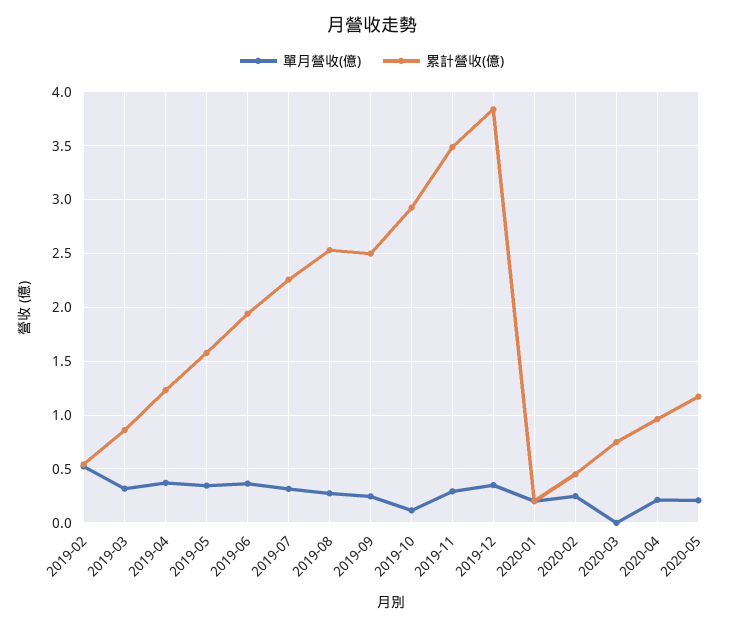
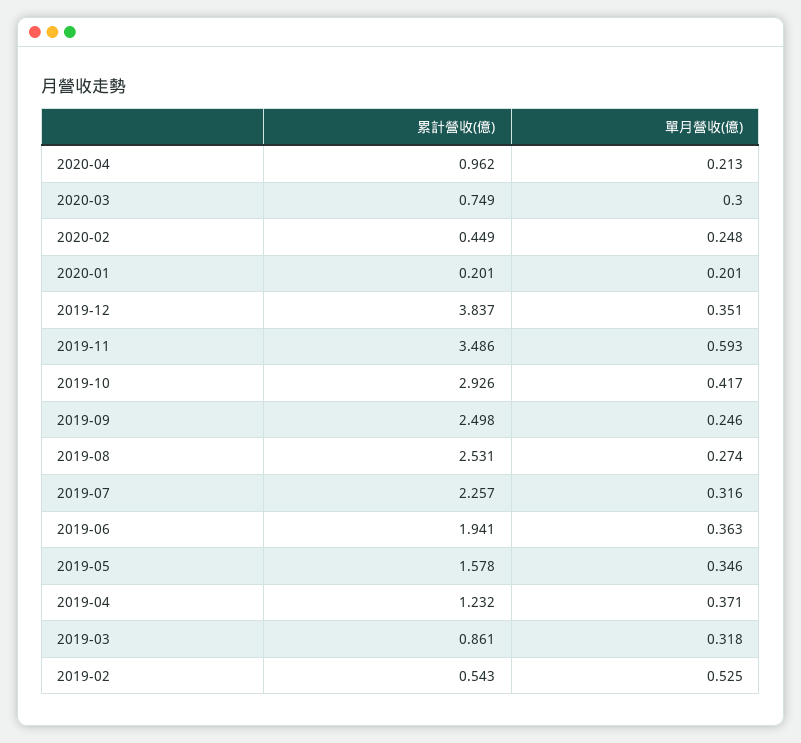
  {
    "單月營收(億)": {
      "2019-02": 0.525,
      "2019-03": 0.318,
      "2019-04": 0.371,
      "2019-05": 0.346,
      "2019-06": 0.363,
      "2019-07": 0.316,
      "2019-08": 0.274,
      "2019-09": 0.246,
-     "2019-10": 0.1,
+     "2019-10": 0.417,
-     "2019-11": 0.3,
+     "2019-11": 0.593,
      "2019-12": 0.351,
      "2020-01": 0.201,
      "2020-02": 0.248,
-     "2020-03": 0,
+     "2020-03": 0.3,
-     "2020-04": 0.213,
+     "2020-04": 0.213
-     "2020-05": 0.2
    },
    "累計營收(億)": {
      "2019-02": 0.543,
      "2019-03": 0.861,
      "2019-04": 1.232,
      "2019-05": 1.578,
      "2019-06": 1.941,
      "2019-07": 2.257,
      "2019-08": 2.531,
      "2019-09": 2.498,
      "2019-10": 2.926,
      "2019-11": 3.486,
      "2019-12": 3.837,
      "2020-01": 0.201,
      "2020-02": 0.449,
      "2020-03": 0.749,
-     "2020-04": 0.962,
+     "2020-04": 0.962
-     "2020-05": 1.2
    }
  }

